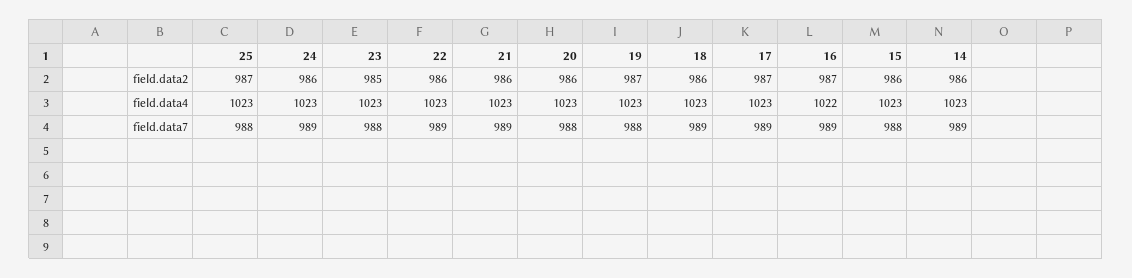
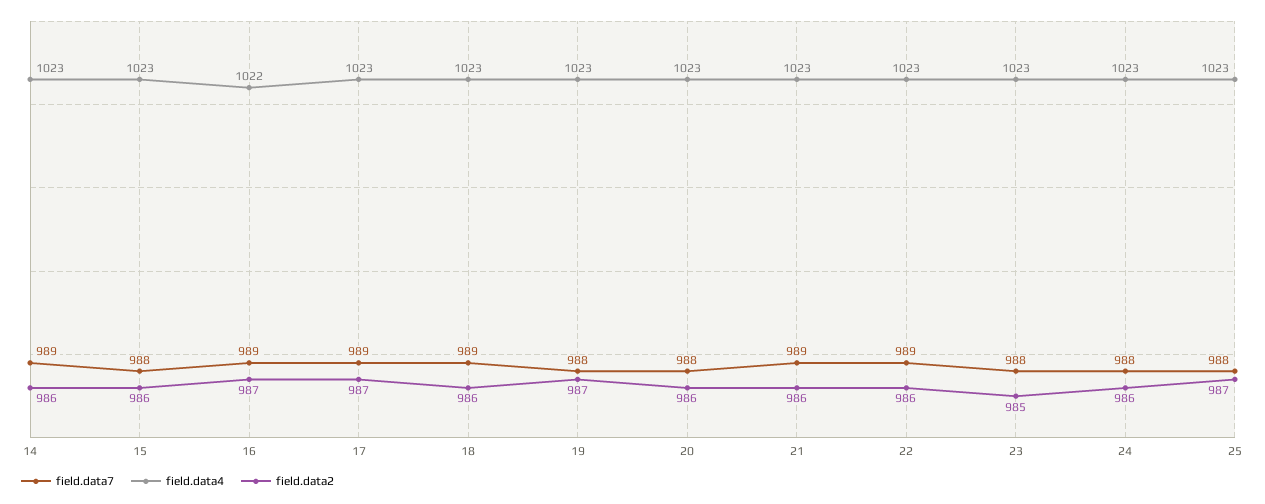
  {
    "field.data2": {
      "25": 987,
      "24": 986,
      "23": 985,
      "22": 986,
      "21": 986,
      "20": 986,
      "19": 987,
      "18": 986,
      "17": 987,
      "16": 987,
      "15": 986,
      "14": 986
    },
    "field.data4": {
      "25": 1023,
      "24": 1023,
      "23": 1023,
      "22": 1023,
      "21": 1023,
      "20": 1023,
      "19": 1023,
      "18": 1023,
      "17": 1023,
      "16": 1022,
      "15": 1023,
      "14": 1023
    },
    "field.data7": {
      "25": 988,
-     "24": 989,
+     "24": 988,
      "23": 988,
      "22": 989,
      "21": 989,
      "20": 988,
      "19": 988,
      "18": 989,
      "17": 989,
      "16": 989,
      "15": 988,
      "14": 989
    }
  }

